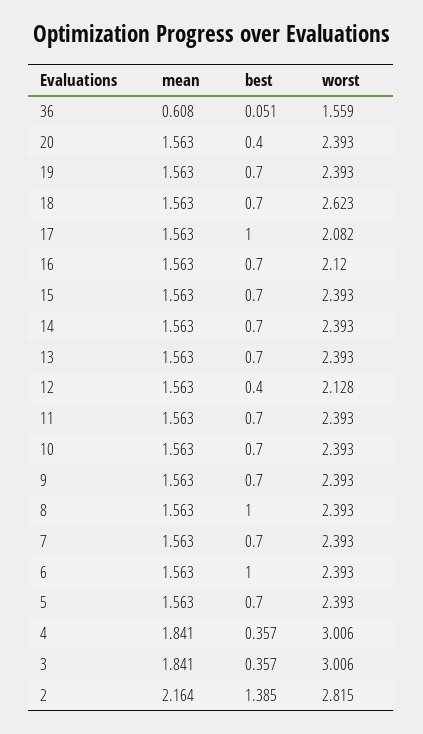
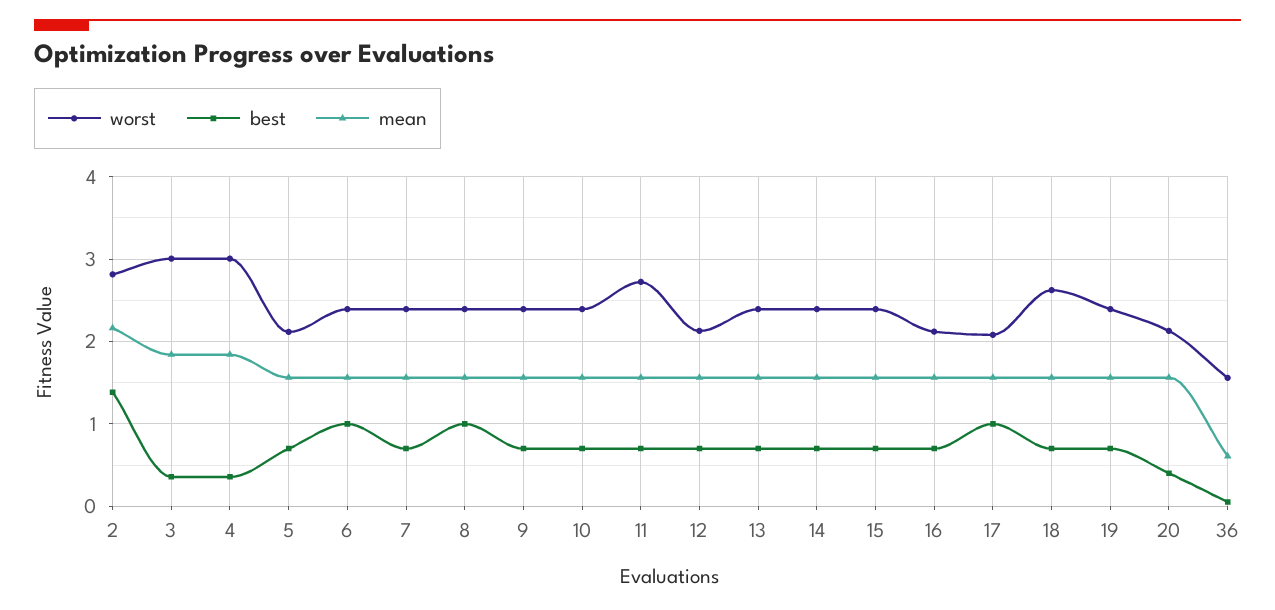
  {
    "mean": {
      "36": 0.608,
      "20": 1.563,
      "19": 1.563,
      "18": 1.563,
      "17": 1.563,
      "16": 1.563,
      "15": 1.563,
      "14": 1.563,
      "13": 1.563,
      "12": 1.563,
      "11": 1.563,
      "10": 1.563,
      "9": 1.563,
      "8": 1.563,
      "7": 1.563,
      "6": 1.563,
      "5": 1.563,
      "4": 1.841,
      "3": 1.841,
      "2": 2.164
    },
    "best": {
      "36": 0.051,
      "20": 0.4,
      "19": 0.7,
      "18": 0.7,
      "17": 1,
      "16": 0.7,
      "15": 0.7,
      "14": 0.7,
      "13": 0.7,
-     "12": 0.4,
+     "12": 0.7,
      "11": 0.7,
      "10": 0.7,
      "9": 0.7,
      "8": 1,
      "7": 0.7,
      "6": 1,
      "5": 0.7,
      "4": 0.357,
      "3": 0.357,
      "2": 1.385
    },
    "worst": {
      "36": 1.559,
-     "20": 2.393,
+     "20": 2.1,
      "19": 2.393,
      "18": 2.623,
      "17": 2.082,
      "16": 2.12,
      "15": 2.393,
      "14": 2.393,
      "13": 2.393,
      "12": 2.128,
-     "11": 2.393,
+     "11": 2.7,
      "10": 2.393,
      "9": 2.393,
      "8": 2.393,
      "7": 2.393,
      "6": 2.393,
-     "5": 2.393,
+     "5": 2.1,
      "4": 3.006,
      "3": 3.006,
      "2": 2.815
    }
  }

